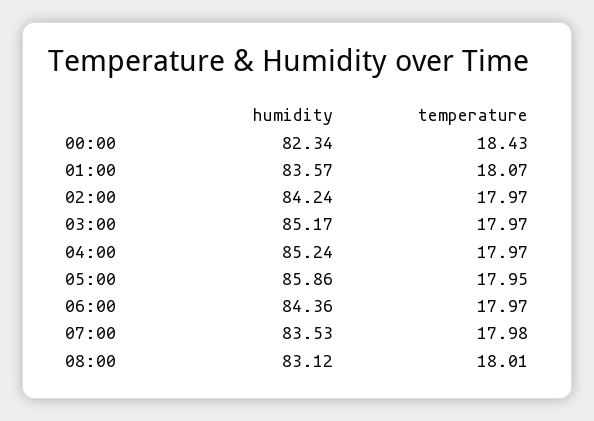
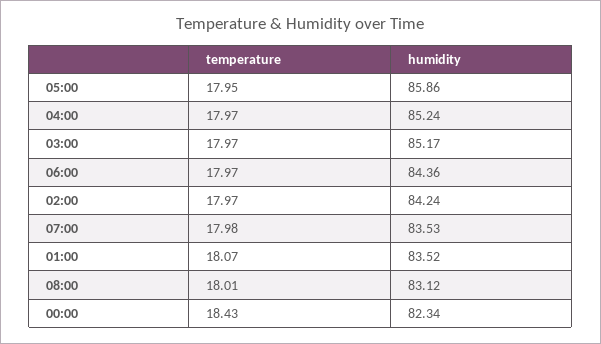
  {
    "humidity": {
      "00:00": 82.34,
-     "01:00": 83.57,
+     "01:00": 83.52,
      "02:00": 84.24,
      "03:00": 85.17,
      "04:00": 85.24,
      "05:00": 85.86,
      "06:00": 84.36,
      "07:00": 83.53,
      "08:00": 83.12
    },
    "temperature": {
      "00:00": 18.43,
      "01:00": 18.07,
      "02:00": 17.97,
      "03:00": 17.97,
      "04:00": 17.97,
      "05:00": 17.95,
      "06:00": 17.97,
      "07:00": 17.98,
      "08:00": 18.01
    }
  }

